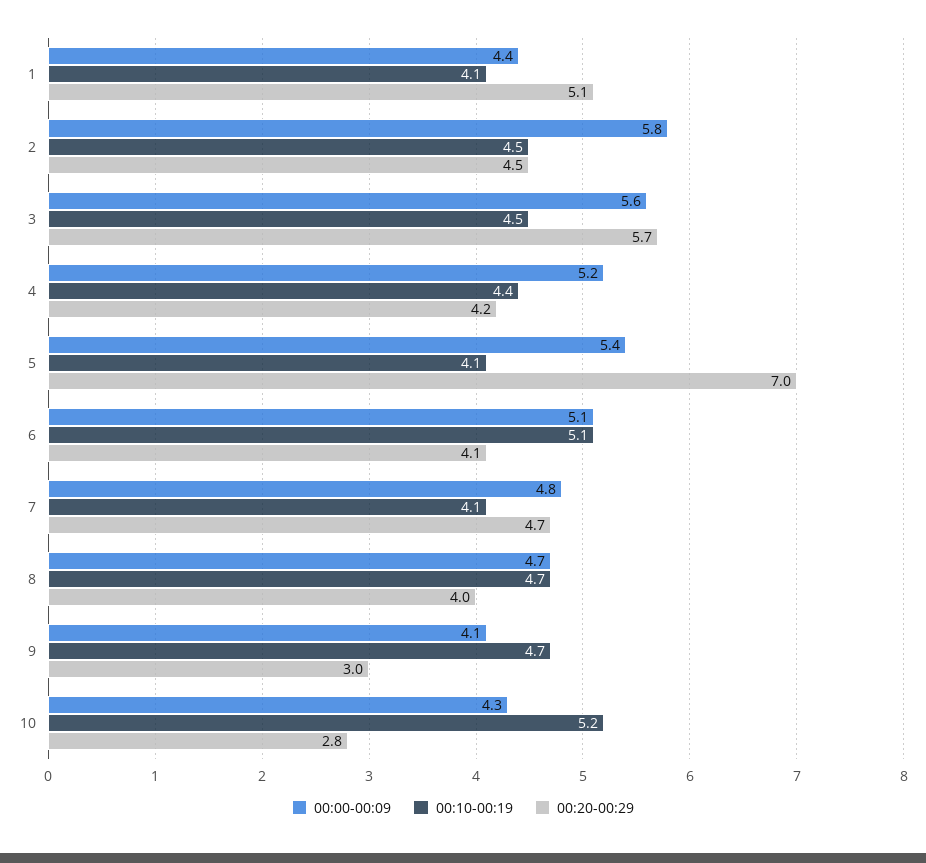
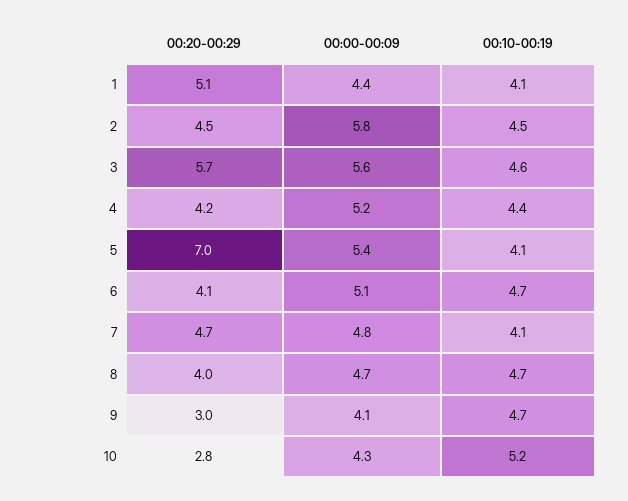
  {
    "00:00-00:09": {
      "1": 4.4,
      "2": 5.8,
      "3": 5.6,
      "4": 5.2,
      "5": 5.4,
      "6": 5.1,
      "7": 4.8,
      "8": 4.7,
      "9": 4.1,
      "10": 4.3
    },
    "00:10-00:19": {
      "1": 4.1,
      "2": 4.5,
-     "3": 4.5,
+     "3": 4.6,
      "4": 4.4,
      "5": 4.1,
-     "6": 5.1,
+     "6": 4.7,
      "7": 4.1,
      "8": 4.7,
      "9": 4.7,
      "10": 5.2
    },
    "00:20-00:29": {
      "1": 5.1,
      "2": 4.5,
      "3": 5.7,
      "4": 4.2,
      "5": 7,
      "6": 4.1,
      "7": 4.7,
      "8": 4,
      "9": 3,
      "10": 2.8
    }
  }

